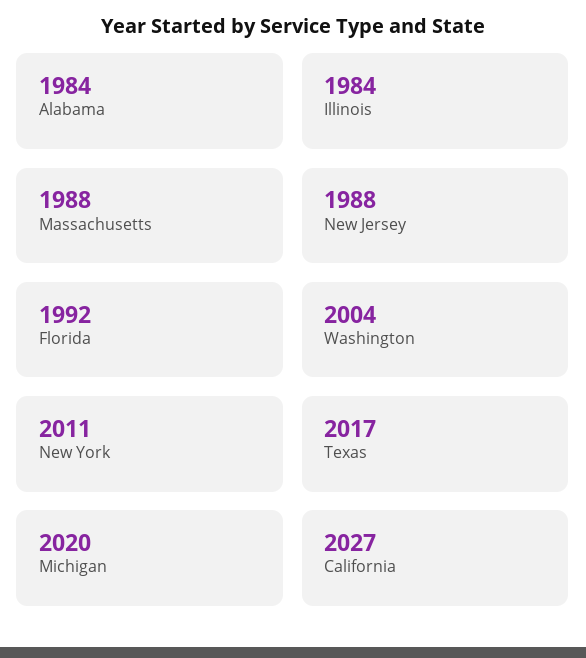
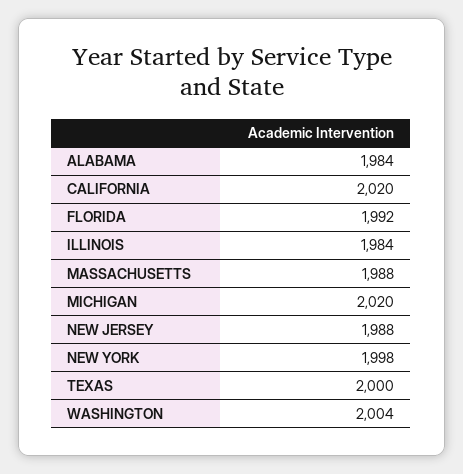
  {
    "Alabama": 1984,
    "Illinois": 1984,
    "Massachusetts": 1988,
    "New Jersey": 1988,
    "Florida": 1992,
    "Washington": 2004,
-   "New York": 2011,
+   "New York": 1998,
-   "Texas": 2017,
+   "Texas": 2000,
    "Michigan": 2020,
-   "California": 2027
+   "California": 2020
  }

